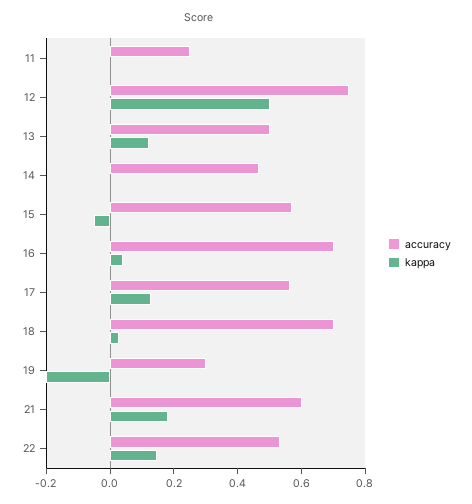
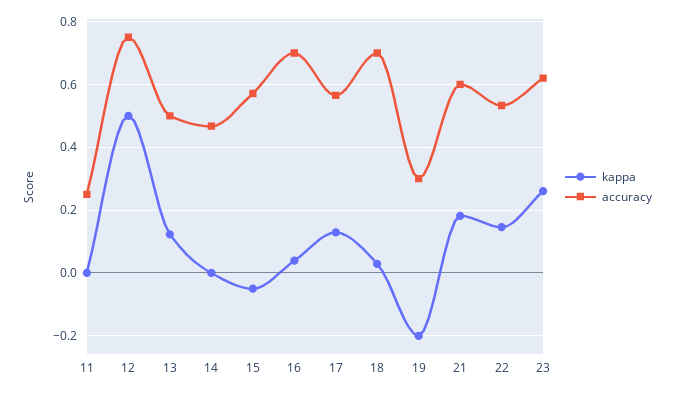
  {
    "accuracy": {
      "11": 0.26,
      "12": 0.76,
      "13": 0.5,
      "14": 0.46,
      "15": 0.58,
      "16": 0.7,
      "17": 0.56,
      "18": 0.7,
      "19": 0.3,
      "21": 0.6,
-     "22": 0.54
+     "22": 0.54,
+     "23": 0.62
    },
    "kappa": {
      "11": 0,
      "12": 0.5,
      "13": 0.12,
      "14": 0,
      "15": -0.06,
      "16": 0.04,
      "17": 0.12,
      "18": 0.02,
      "19": -0.2,
      "21": 0.18,
-     "22": 0.14
+     "22": 0.14,
+     "23": 0.26
    }
  }

